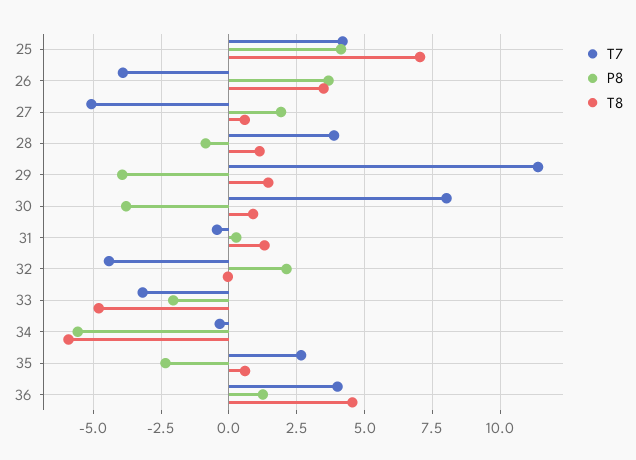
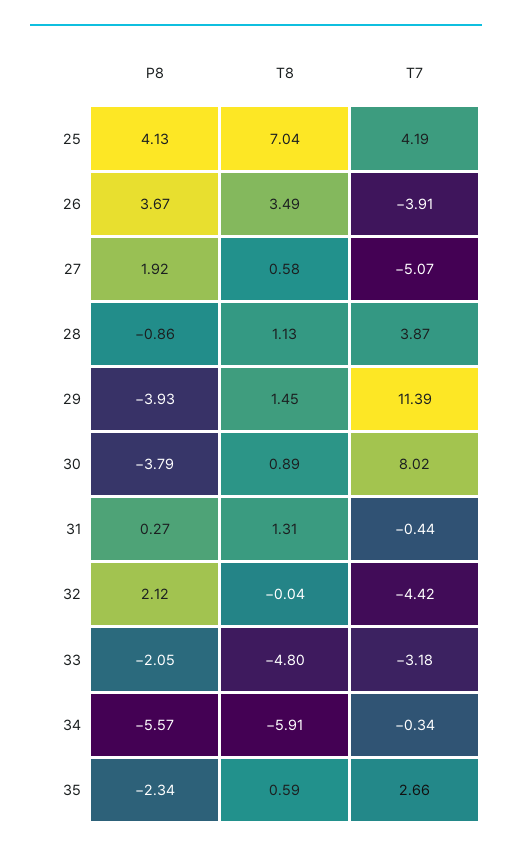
  {
    "T7": {
      "25": 4.19,
      "26": -3.91,
      "27": -5.07,
      "28": 3.87,
      "29": 11.39,
      "30": 8.02,
      "31": -0.44,
      "32": -4.42,
      "33": -3.18,
      "34": -0.34,
-     "35": 2.66,
+     "35": 2.66
-     "36": 4
    },
    "P8": {
      "25": 4.13,
      "26": 3.67,
      "27": 1.92,
      "28": -0.86,
      "29": -3.93,
      "30": -3.79,
      "31": 0.27,
      "32": 2.12,
      "33": -2.05,
      "34": -5.57,
-     "35": -2.34,
+     "35": -2.34
-     "36": 1.25
    },
    "T8": {
      "25": 7.04,
      "26": 3.49,
      "27": 0.58,
      "28": 1.13,
      "29": 1.45,
      "30": 0.89,
      "31": 1.31,
      "32": -0.04,
      "33": -4.8,
      "34": -5.91,
-     "35": 0.59,
+     "35": 0.59
-     "36": 4.5
    }
  }

